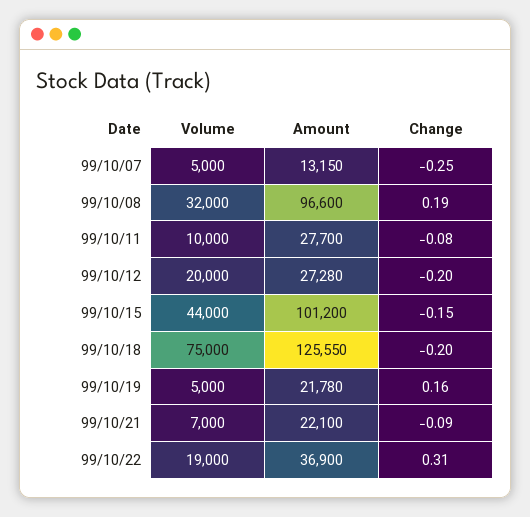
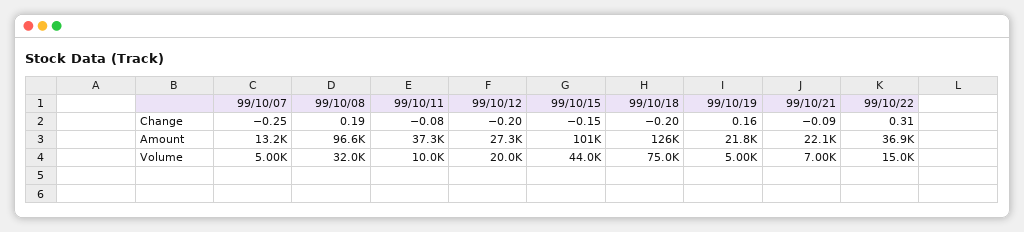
  {
    "Volume": {
      "99/10/07": 5000,
      "99/10/08": 32000,
      "99/10/11": 10000,
      "99/10/12": 20000,
      "99/10/15": 44000,
      "99/10/18": 75000,
      "99/10/19": 5000,
      "99/10/21": 7000,
-     "99/10/22": 19000
+     "99/10/22": 15000
    },
    "Amount": {
      "99/10/07": 13150,
      "99/10/08": 96600,
-     "99/10/11": 27700,
+     "99/10/11": 37300,
      "99/10/12": 27280,
      "99/10/15": 101200,
      "99/10/18": 125550,
      "99/10/19": 21780,
      "99/10/21": 22100,
      "99/10/22": 36900
    },
    "Change": {
      "99/10/07": -0.25,
      "99/10/08": 0.19,
      "99/10/11": -0.08,
      "99/10/12": -0.2,
      "99/10/15": -0.15,
      "99/10/18": -0.2,
      "99/10/19": 0.16,
      "99/10/21": -0.09,
      "99/10/22": 0.31
    }
  }

